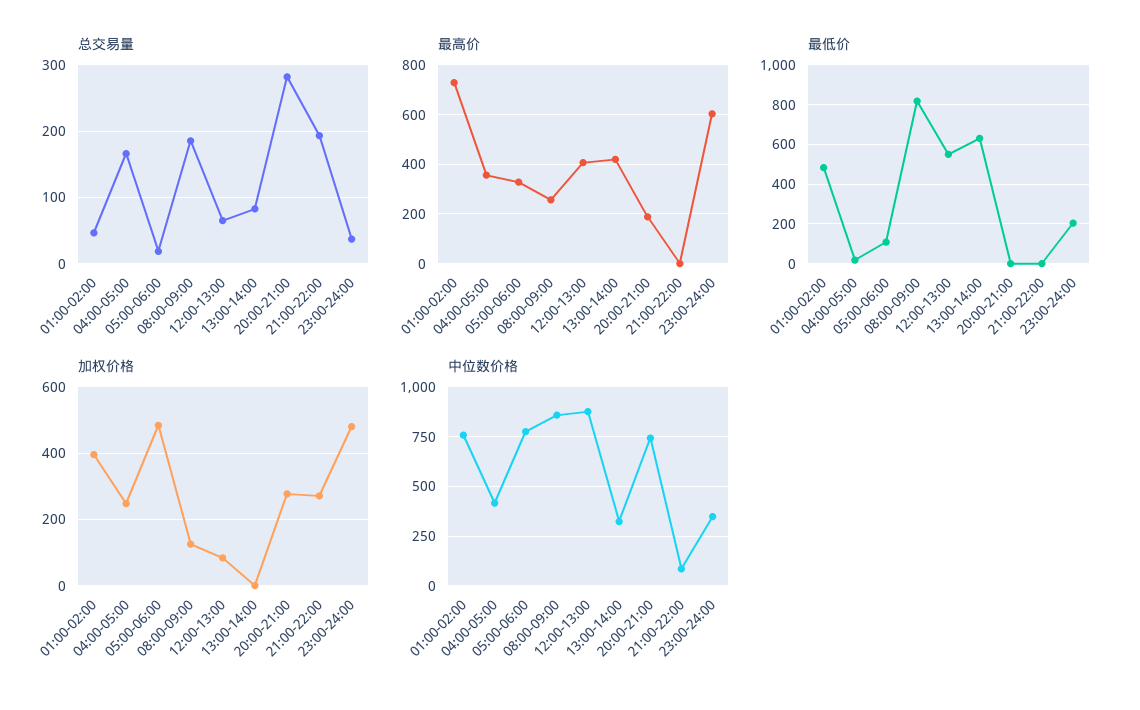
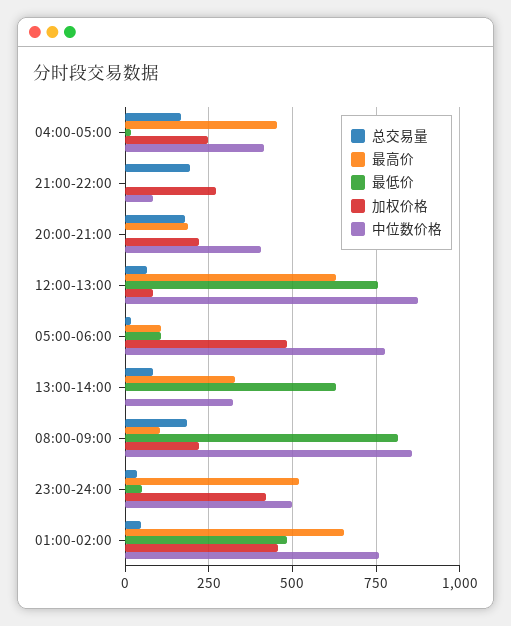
  {
    "总交易量": {
      "01:00-02:00": 50,
      "04:00-05:00": 170,
      "05:00-06:00": 20,
      "08:00-09:00": 190,
      "12:00-13:00": 60,
      "13:00-14:00": 80,
-     "20:00-21:00": 280,
+     "20:00-21:00": 175,
      "21:00-22:00": 190,
      "23:00-24:00": 40
    },
    "最高价": {
-     "01:00-02:00": 725,
+     "01:00-02:00": 650,
-     "04:00-05:00": 350,
+     "04:00-05:00": 450,
-     "05:00-06:00": 325,
+     "05:00-06:00": 100,
-     "08:00-09:00": 250,
+     "08:00-09:00": 100,
-     "12:00-13:00": 400,
+     "12:00-13:00": 625,
-     "13:00-14:00": 425,
+     "13:00-14:00": 325,
      "20:00-21:00": 200,
      "21:00-22:00": 0,
-     "23:00-24:00": 600
+     "23:00-24:00": 525
    },
    "最低价": {
      "01:00-02:00": 475,
      "04:00-05:00": 25,
      "05:00-06:00": 100,
      "08:00-09:00": 825,
-     "12:00-13:00": 550,
+     "12:00-13:00": 750,
      "13:00-14:00": 625,
      "20:00-21:00": 0,
      "21:00-22:00": 0,
-     "23:00-24:00": 200
+     "23:00-24:00": 50
    },
    "加权价格": {
-     "01:00-02:00": 400,
+     "01:00-02:00": 450,
      "04:00-05:00": 240,
      "05:00-06:00": 480,
-     "08:00-09:00": 120,
+     "08:00-09:00": 225,
      "12:00-13:00": 80,
      "13:00-14:00": 0,
-     "20:00-21:00": 280,
+     "20:00-21:00": 225,
      "21:00-22:00": 280,
-     "23:00-24:00": 480
+     "23:00-24:00": 425
    },
    "中位数价格": {
      "01:00-02:00": 750,
      "04:00-05:00": 425,
      "05:00-06:00": 775,
      "08:00-09:00": 850,
      "12:00-13:00": 875,
      "13:00-14:00": 325,
-     "20:00-21:00": 750,
+     "20:00-21:00": 400,
      "21:00-22:00": 75,
-     "23:00-24:00": 350
+     "23:00-24:00": 500
    }
  }

